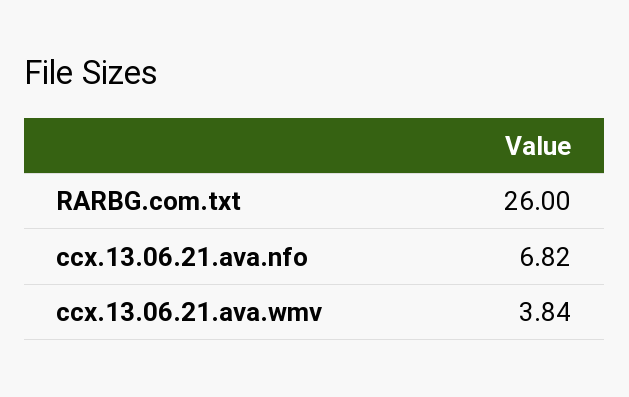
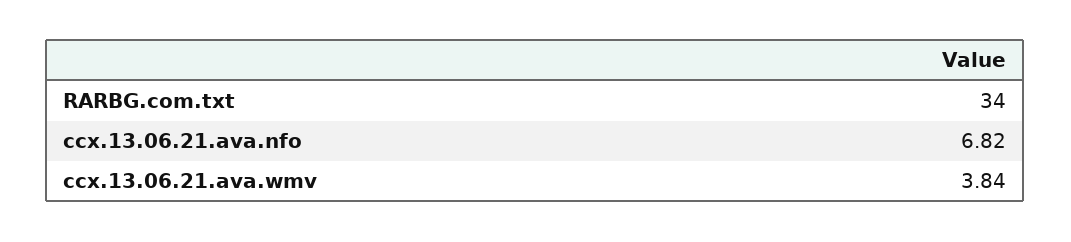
  {
-   "RARBG.com.txt": 26,
+   "RARBG.com.txt": 34,
    "ccx.13.06.21.ava.nfo": 6.82,
    "ccx.13.06.21.ava.wmv": 3.84
  }

